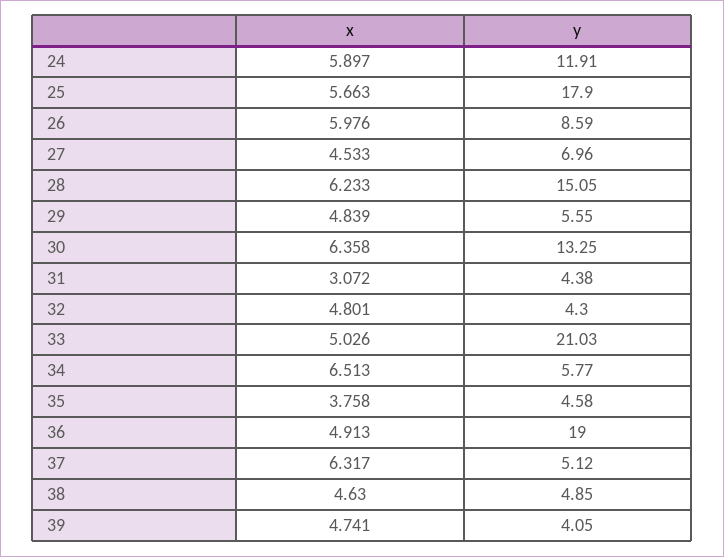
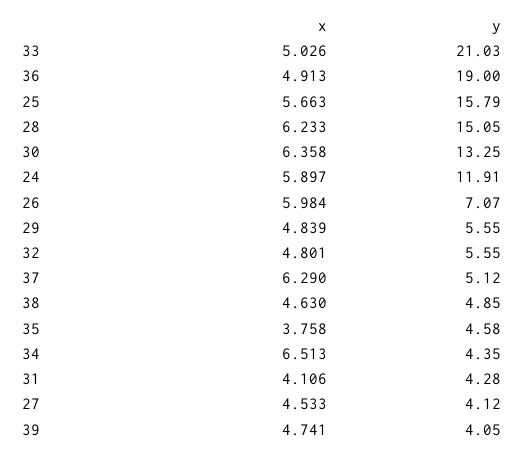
  {
    "x": {
      "24": 5.897,
      "25": 5.663,
-     "26": 5.976,
+     "26": 5.984,
      "27": 4.533,
      "28": 6.233,
      "29": 4.839,
      "30": 6.358,
-     "31": 3.072,
+     "31": 4.106,
      "32": 4.801,
      "33": 5.026,
      "34": 6.513,
      "35": 3.758,
      "36": 4.913,
-     "37": 6.317,
+     "37": 6.29,
      "38": 4.63,
      "39": 4.741
    },
    "y": {
      "24": 11.91,
-     "25": 17.9,
+     "25": 15.79,
-     "26": 8.59,
+     "26": 7.07,
-     "27": 6.96,
+     "27": 4.12,
      "28": 15.05,
      "29": 5.55,
      "30": 13.25,
-     "31": 4.38,
+     "31": 4.28,
-     "32": 4.3,
+     "32": 5.55,
      "33": 21.03,
-     "34": 5.77,
+     "34": 4.35,
      "35": 4.58,
      "36": 19,
      "37": 5.12,
      "38": 4.85,
      "39": 4.05
    }
  }

